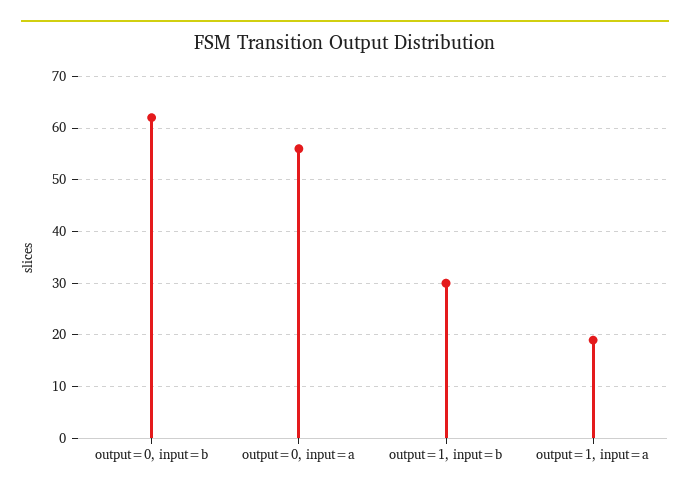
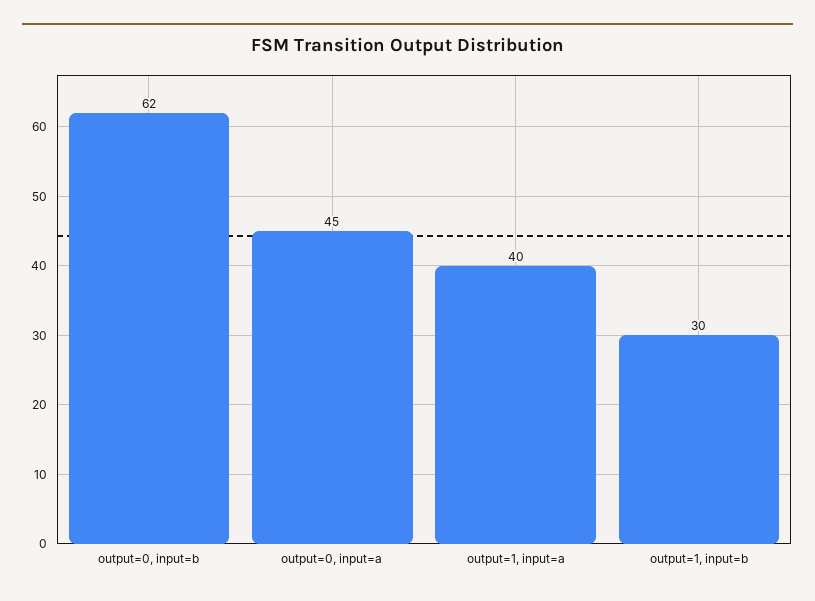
  {
    "output=0, input=b": 62,
-   "output=0, input=a": 55,
+   "output=0, input=a": 45,
    "output=1, input=b": 30,
-   "output=1, input=a": 20
+   "output=1, input=a": 40
  }

